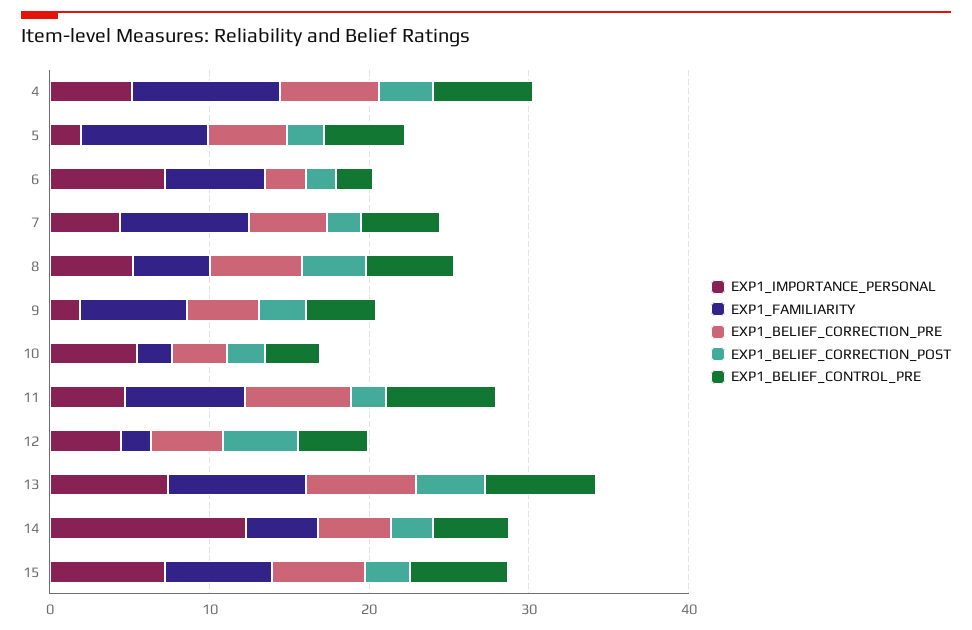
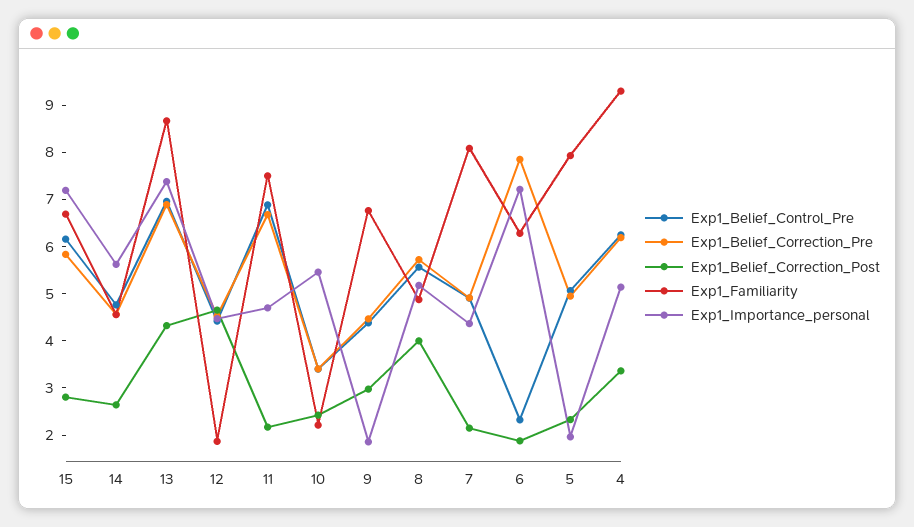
  {
    "EXP1_IMPORTANCE_PERSONAL": {
      "4": 5.2,
      "5": 2,
      "6": 7.2,
      "7": 4.4,
      "8": 5.2,
      "9": 1.8,
      "10": 5.4,
      "11": 4.6,
      "12": 4.4,
      "13": 7.4,
-     "14": 12,
+     "14": 5.6,
      "15": 7.2
    },
    "EXP1_FAMILIARITY": {
      "4": 9.2,
      "5": 8,
      "6": 6.2,
      "7": 8,
      "8": 4.8,
      "9": 6.8,
      "10": 2.2,
      "11": 7.4,
      "12": 1.8,
      "13": 8.6,
      "14": 4.6,
      "15": 6.6
    },
    "EXP1_BELIEF_CORRECTION_PRE": {
      "4": 6.2,
      "5": 5,
-     "6": 2,
+     "6": 7.8,
      "7": 5,
      "8": 5.8,
      "9": 4.4,
      "10": 3.4,
      "11": 6.6,
      "12": 4.6,
      "13": 6.8,
      "14": 4.6,
      "15": 5.8
    },
    "EXP1_BELIEF_CORRECTION_POST": {
      "4": 3.4,
      "5": 2.4,
      "6": 1.8,
      "7": 2.2,
      "8": 4,
      "9": 3,
      "10": 2.4,
      "11": 2.2,
      "12": 4.6,
      "13": 4.4,
      "14": 2.6,
      "15": 2.8
    },
    "EXP1_BELIEF_CONTROL_PRE": {
      "4": 6.2,
      "5": 5,
      "6": 2.4,
      "7": 5,
      "8": 5.6,
      "9": 4.4,
      "10": 3.4,
      "11": 6.8,
      "12": 4.4,
      "13": 7,
      "14": 4.8,
      "15": 6.2
    }
  }

